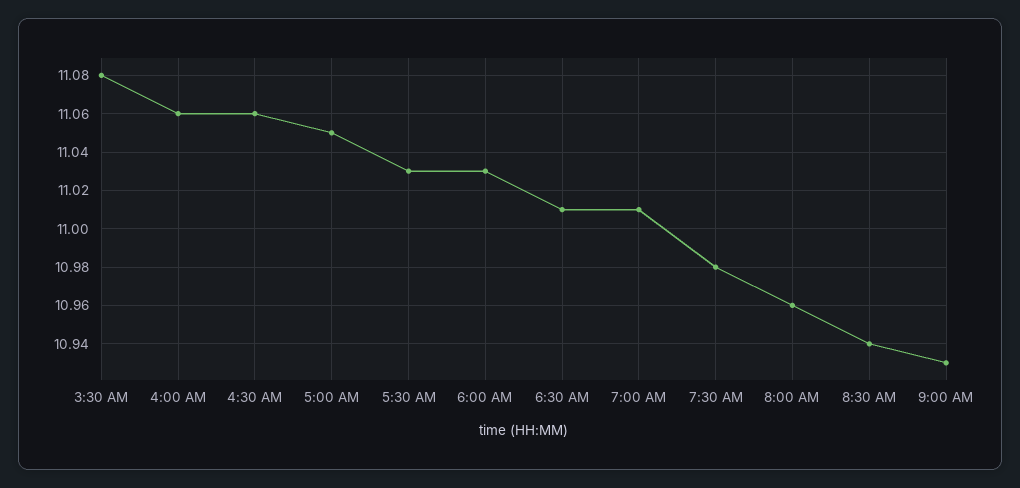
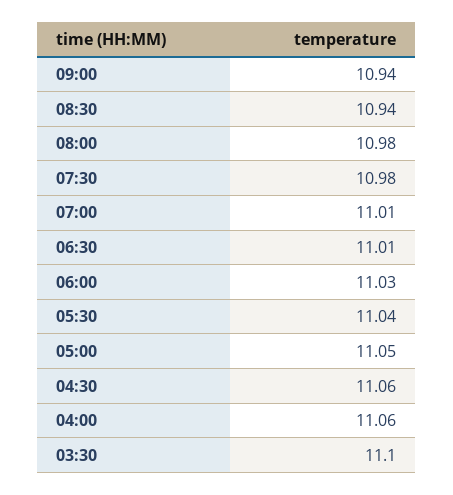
  {
-   "3:30 AM": 11.08,
+   "3:30 AM": 11.1,
    "4:00 AM": 11.06,
    "4:30 AM": 11.06,
    "5:00 AM": 11.05,
-   "5:30 AM": 11.03,
+   "5:30 AM": 11.04,
    "6:00 AM": 11.03,
    "6:30 AM": 11.01,
    "7:00 AM": 11.01,
    "7:30 AM": 10.98,
-   "8:00 AM": 10.96,
+   "8:00 AM": 10.98,
    "8:30 AM": 10.94,
-   "9:00 AM": 10.93
+   "9:00 AM": 10.94
  }

